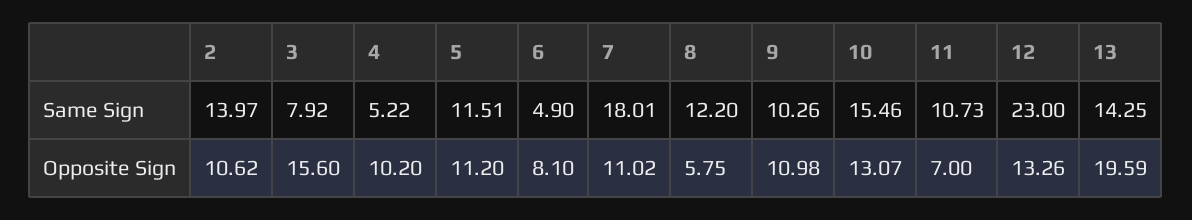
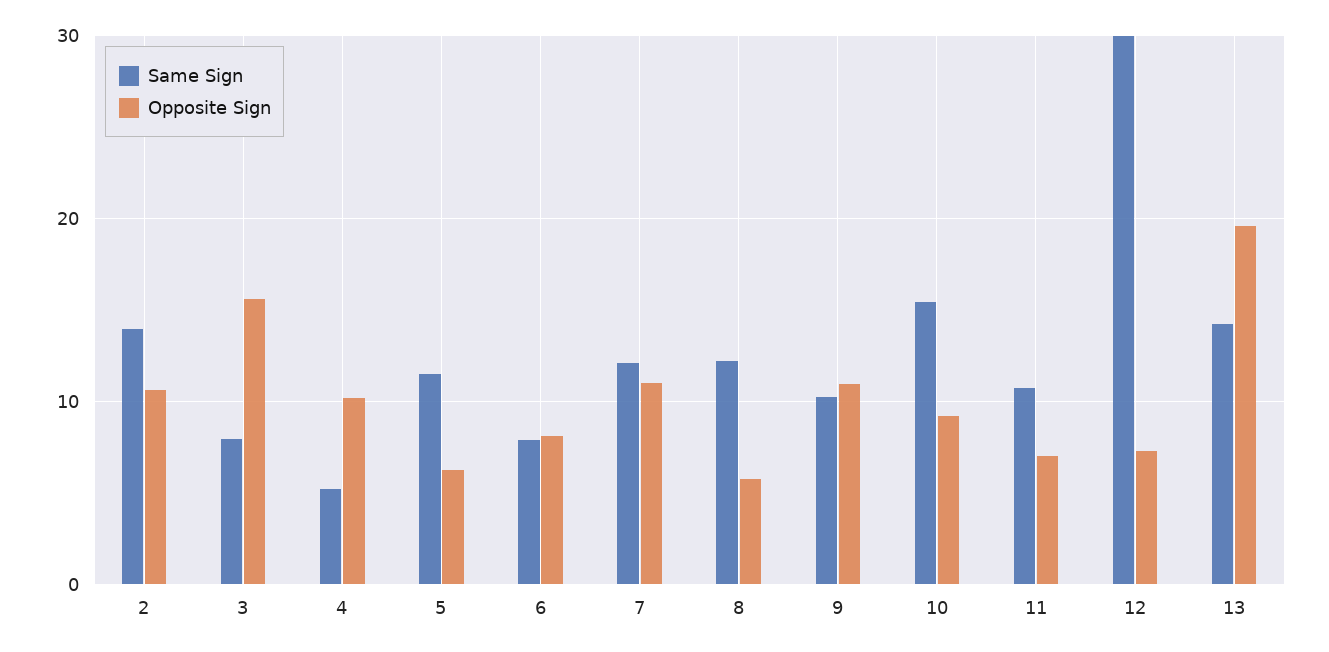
  {
    "Same Sign": {
      "2": 13.97,
      "3": 7.92,
      "4": 5.22,
      "5": 11.51,
-     "6": 4.9,
+     "6": 8,
-     "7": 18.01,
+     "7": 12,
      "8": 12.2,
      "9": 10.26,
      "10": 15.46,
      "11": 10.73,
-     "12": 23,
+     "12": 30,
      "13": 14.25
    },
    "Opposite Sign": {
      "2": 10.62,
      "3": 15.6,
      "4": 10.2,
-     "5": 11.2,
+     "5": 6,
      "6": 8.1,
      "7": 11.02,
      "8": 5.75,
      "9": 10.98,
-     "10": 13.07,
+     "10": 9,
      "11": 7,
-     "12": 13.26,
+     "12": 7,
      "13": 19.59
    }
  }

